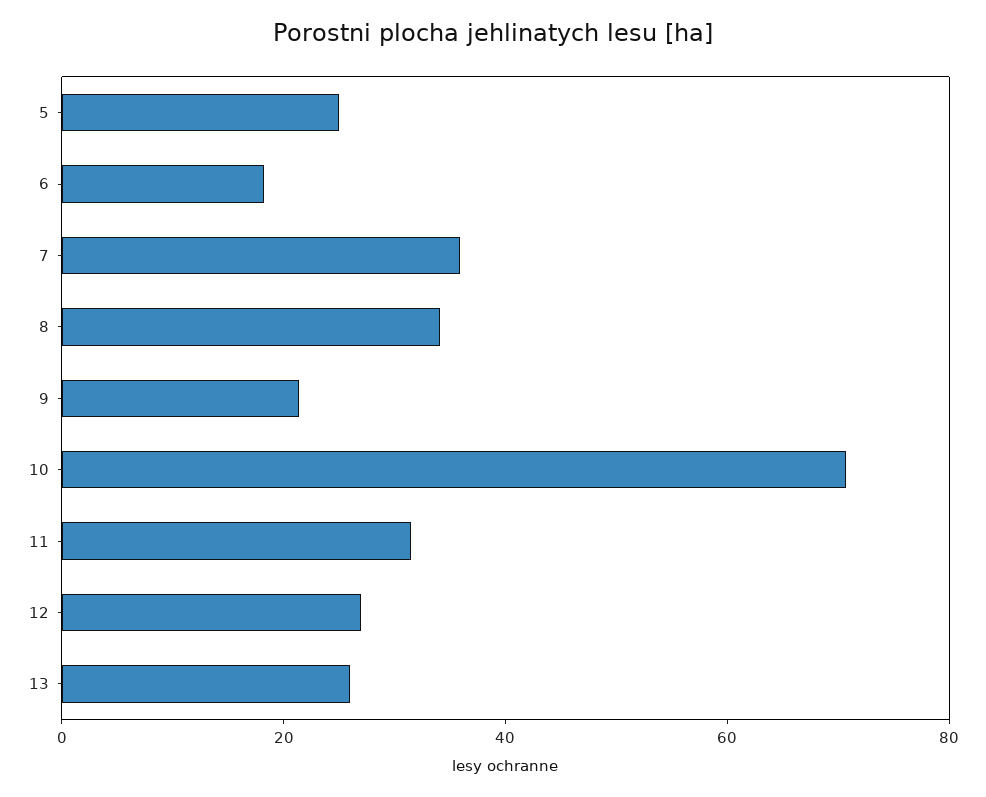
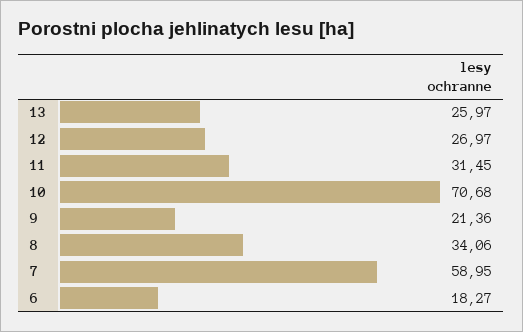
  {
-   "5": 25,
    "6": 18.27,
-   "7": 35,
+   "7": 58.95,
    "8": 34.06,
    "9": 21.36,
    "10": 70.68,
    "11": 31.45,
    "12": 26.97,
    "13": 25.97
  }

